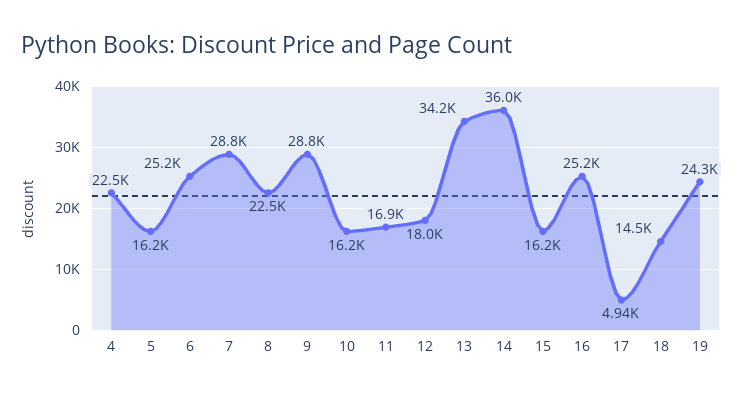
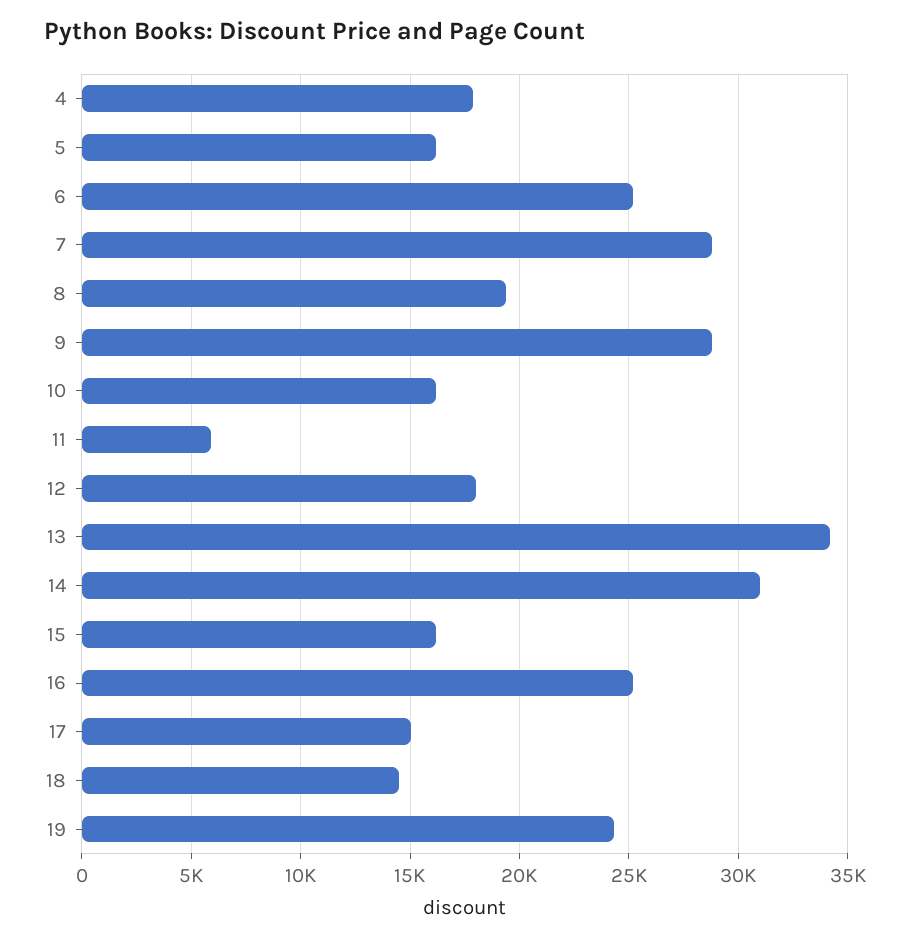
  {
-   "4": 22500,
+   "4": 18000,
    "5": 16200,
    "6": 25200,
    "7": 28800,
-   "8": 22500,
+   "8": 19500,
    "9": 28800,
    "10": 16200,
-   "11": 16900,
+   "11": 6000,
    "12": 18000,
    "13": 34200,
-   "14": 36000,
+   "14": 31000,
    "15": 16200,
    "16": 25200,
-   "17": 4940,
+   "17": 15000,
    "18": 14500,
    "19": 24300
  }

